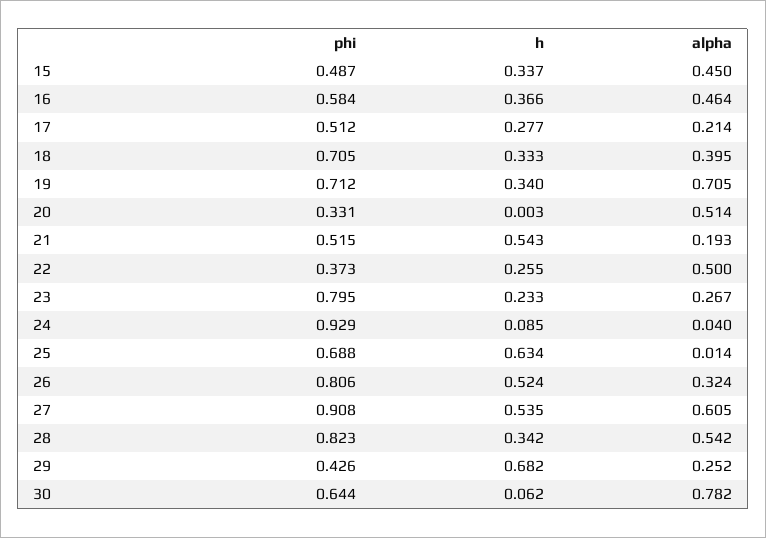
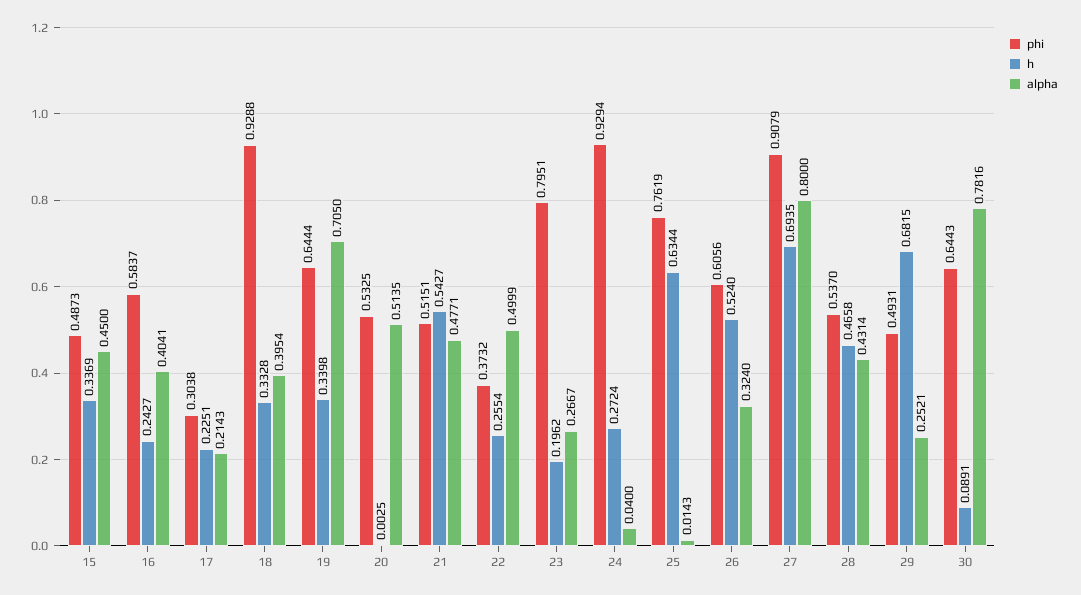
  {
    "phi": {
      "15": 0.4873,
      "16": 0.5837,
-     "17": 0.512,
+     "17": 0.3038,
-     "18": 0.705,
+     "18": 0.9288,
-     "19": 0.712,
+     "19": 0.6444,
-     "20": 0.331,
+     "20": 0.5325,
      "21": 0.5151,
      "22": 0.3732,
      "23": 0.7951,
      "24": 0.9294,
-     "25": 0.688,
+     "25": 0.7619,
-     "26": 0.806,
+     "26": 0.6056,
      "27": 0.9079,
-     "28": 0.823,
+     "28": 0.537,
-     "29": 0.426,
+     "29": 0.4931,
      "30": 0.6443
    },
    "h": {
      "15": 0.3369,
-     "16": 0.366,
+     "16": 0.2427,
-     "17": 0.277,
+     "17": 0.2251,
      "18": 0.3328,
      "19": 0.3398,
      "20": 0.0025,
      "21": 0.5427,
      "22": 0.2554,
-     "23": 0.233,
+     "23": 0.1962,
-     "24": 0.085,
+     "24": 0.2724,
      "25": 0.6344,
      "26": 0.524,
-     "27": 0.535,
+     "27": 0.6935,
-     "28": 0.342,
+     "28": 0.4658,
      "29": 0.6815,
-     "30": 0.062
+     "30": 0.0891
    },
    "alpha": {
      "15": 0.45,
-     "16": 0.464,
+     "16": 0.4041,
      "17": 0.2143,
      "18": 0.3954,
      "19": 0.705,
      "20": 0.5135,
-     "21": 0.193,
+     "21": 0.4771,
      "22": 0.4999,
      "23": 0.2667,
      "24": 0.04,
      "25": 0.0143,
      "26": 0.324,
-     "27": 0.605,
+     "27": 0.8,
-     "28": 0.542,
+     "28": 0.4314,
      "29": 0.2521,
      "30": 0.7816
    }
  }

